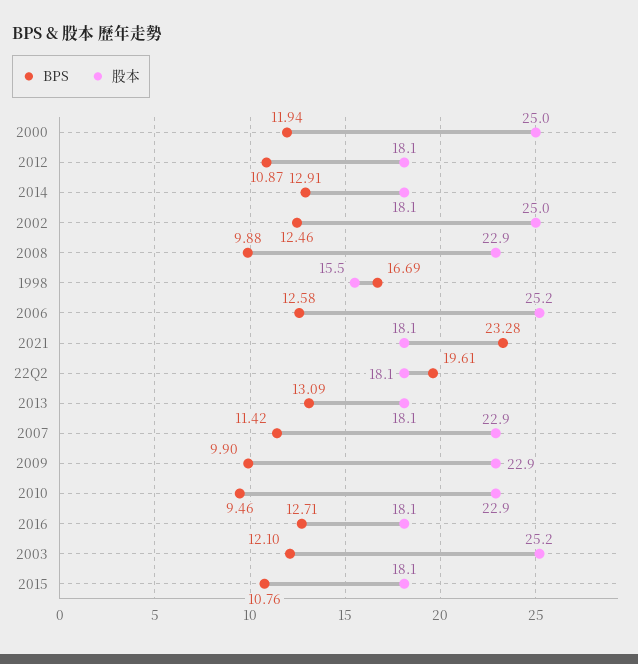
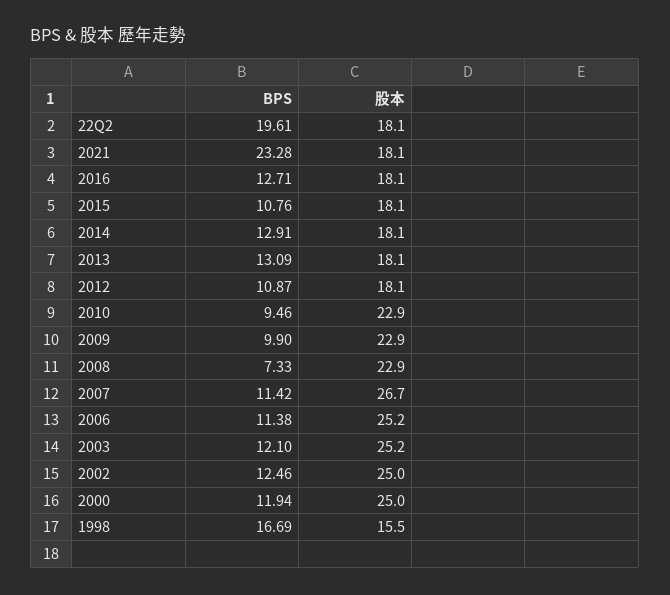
  {
    "BPS": {
      "2000": 11.94,
      "2012": 10.87,
      "2014": 12.91,
      "2002": 12.46,
-     "2008": 9.88,
+     "2008": 7.33,
      "1998": 16.69,
-     "2006": 12.58,
+     "2006": 11.38,
      "2021": 23.28,
      "22Q2": 19.61,
      "2013": 13.09,
      "2007": 11.42,
      "2009": 9.9,
      "2010": 9.46,
      "2016": 12.71,
      "2003": 12.1,
      "2015": 10.76
    },
    "股本": {
      "2000": 25,
      "2012": 18.1,
      "2014": 18.1,
      "2002": 25,
      "2008": 22.9,
      "1998": 15.5,
      "2006": 25.2,
      "2021": 18.1,
      "22Q2": 18.1,
      "2013": 18.1,
-     "2007": 22.9,
+     "2007": 26.7,
      "2009": 22.9,
      "2010": 22.9,
      "2016": 18.1,
      "2003": 25.2,
      "2015": 18.1
    }
  }

